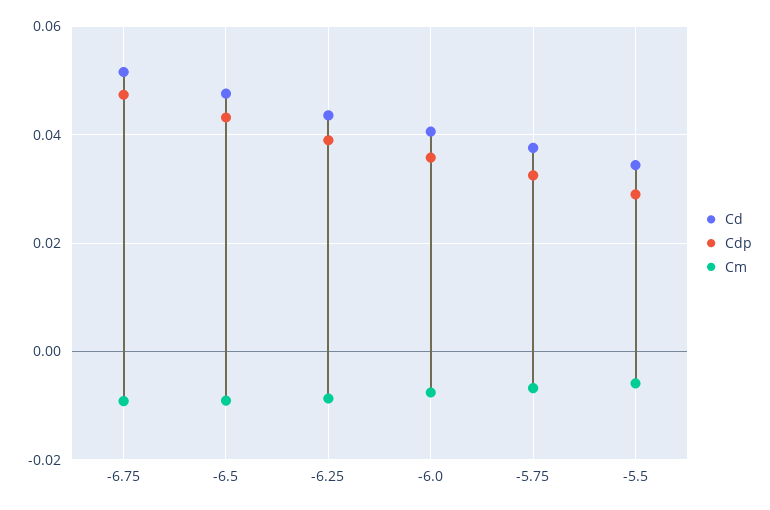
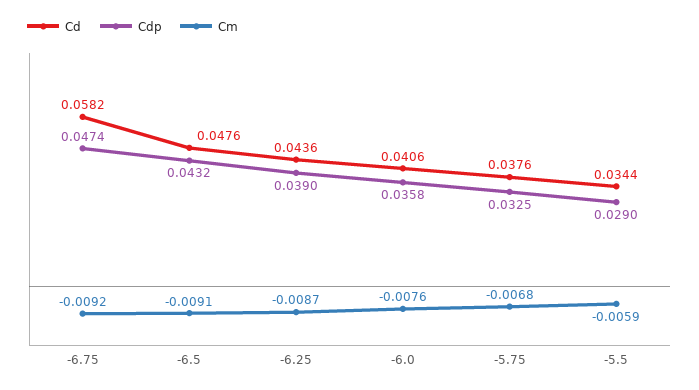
  {
    "Cd": {
-     "-6.75": 0.052,
+     "-6.75": 0.0582,
      "-6.5": 0.0476,
      "-6.25": 0.0436,
      "-6.0": 0.0406,
      "-5.75": 0.0376,
      "-5.5": 0.0344
    },
    "Cdp": {
      "-6.75": 0.0474,
      "-6.5": 0.0432,
      "-6.25": 0.039,
      "-6.0": 0.0358,
      "-5.75": 0.0325,
      "-5.5": 0.029
    },
    "Cm": {
      "-6.75": -0.0092,
      "-6.5": -0.0091,
      "-6.25": -0.0087,
      "-6.0": -0.0076,
      "-5.75": -0.0068,
      "-5.5": -0.0059
    }
  }

